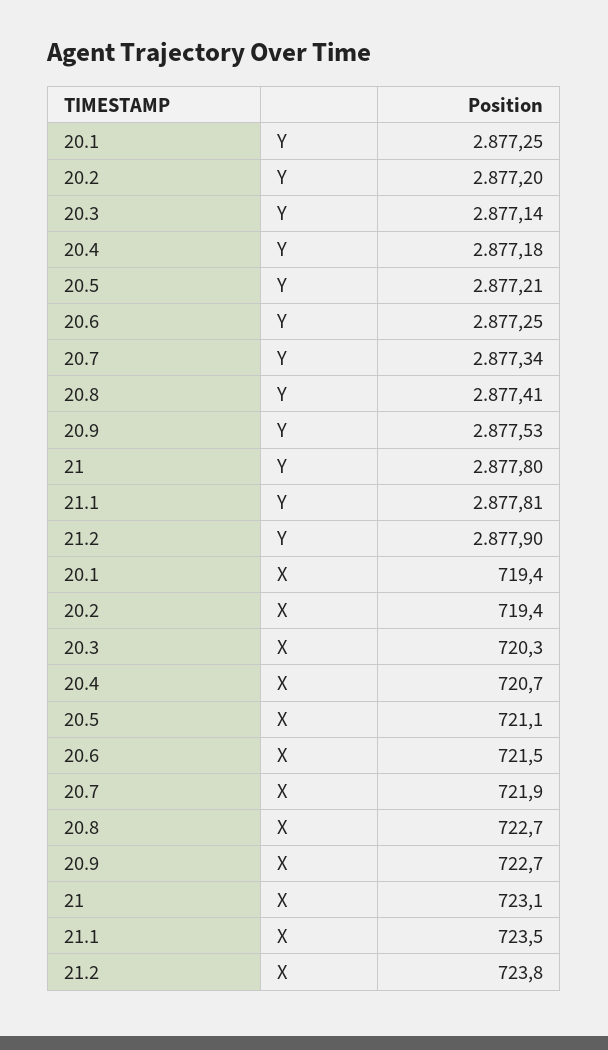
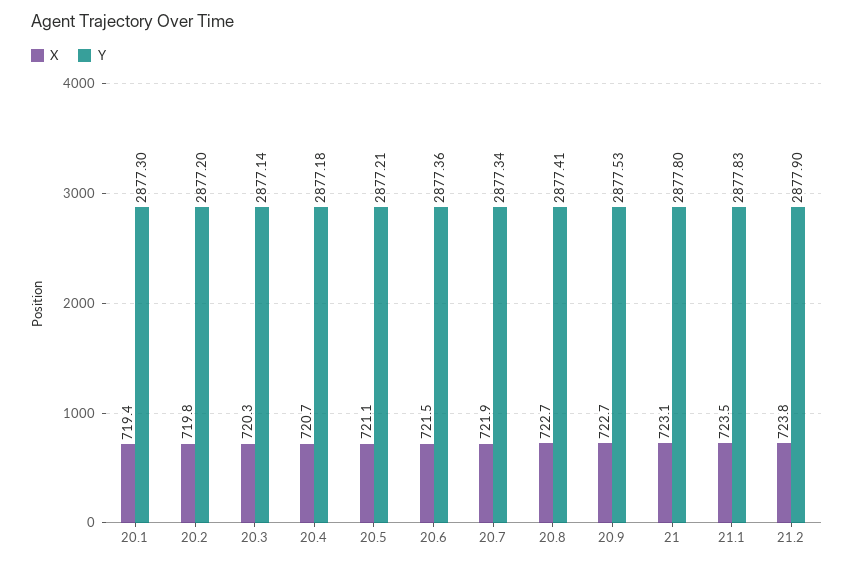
  {
    "Y": {
-     "20.1": 2877.25,
+     "20.1": 2877.3,
      "20.2": 2877.2,
      "20.3": 2877.14,
      "20.4": 2877.18,
      "20.5": 2877.21,
-     "20.6": 2877.25,
+     "20.6": 2877.36,
      "20.7": 2877.34,
      "20.8": 2877.41,
      "20.9": 2877.53,
      "21": 2877.8,
-     "21.1": 2877.81,
+     "21.1": 2877.83,
      "21.2": 2877.9
    },
    "X": {
      "20.1": 719.4,
-     "20.2": 719.4,
+     "20.2": 719.8,
      "20.3": 720.3,
      "20.4": 720.7,
      "20.5": 721.1,
      "20.6": 721.5,
      "20.7": 721.9,
      "20.8": 722.7,
      "20.9": 722.7,
      "21": 723.1,
      "21.1": 723.5,
      "21.2": 723.8
    }
  }

